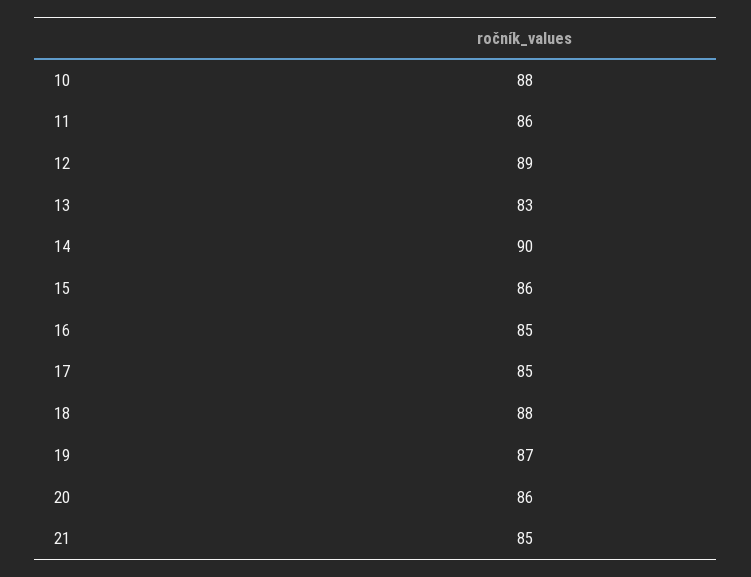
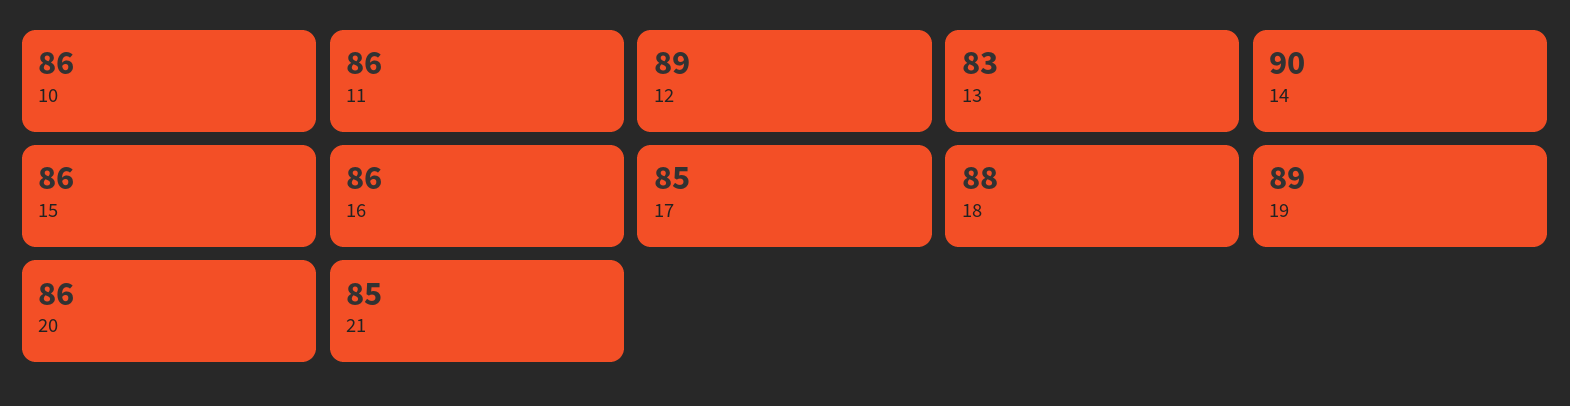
  {
-   "10": 88,
+   "10": 86,
    "11": 86,
    "12": 89,
    "13": 83,
    "14": 90,
    "15": 86,
-   "16": 85,
+   "16": 86,
    "17": 85,
    "18": 88,
-   "19": 87,
+   "19": 89,
    "20": 86,
    "21": 85
  }

